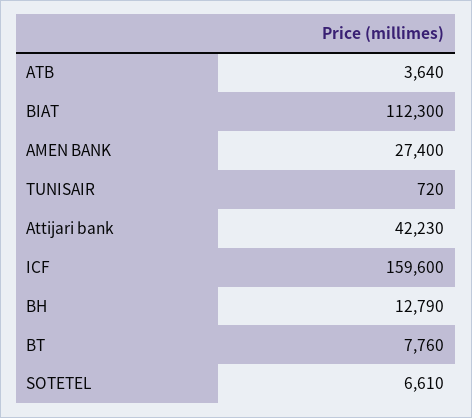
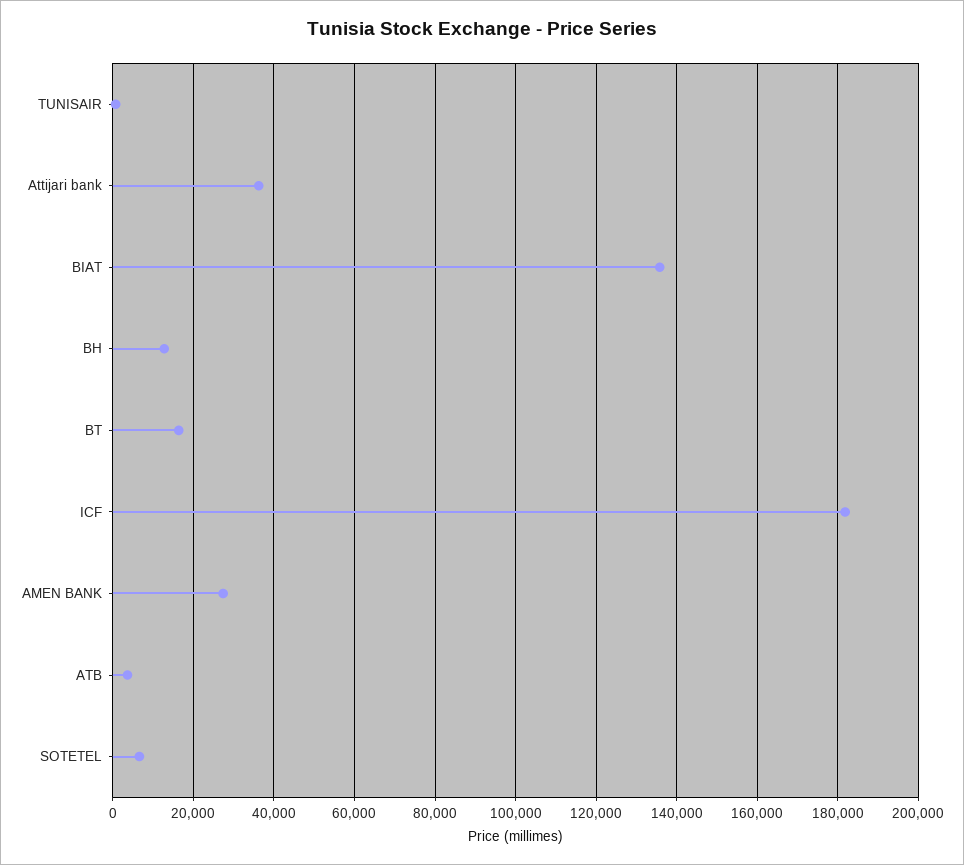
  {
    "ATB": 3640,
-   "BIAT": 112300,
+   "BIAT": 136000,
    "AMEN BANK": 27400,
    "TUNISAIR": 720,
-   "Attijari bank": 42230,
+   "Attijari bank": 36000,
-   "ICF": 159600,
+   "ICF": 182000,
    "BH": 12790,
-   "BT": 7760,
+   "BT": 16000,
    "SOTETEL": 6610
  }

